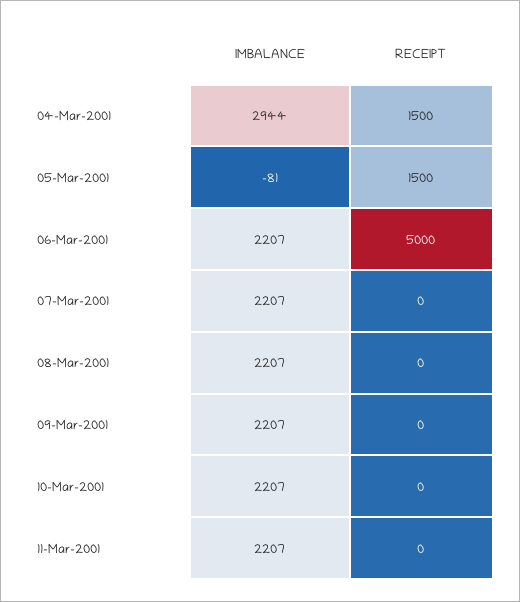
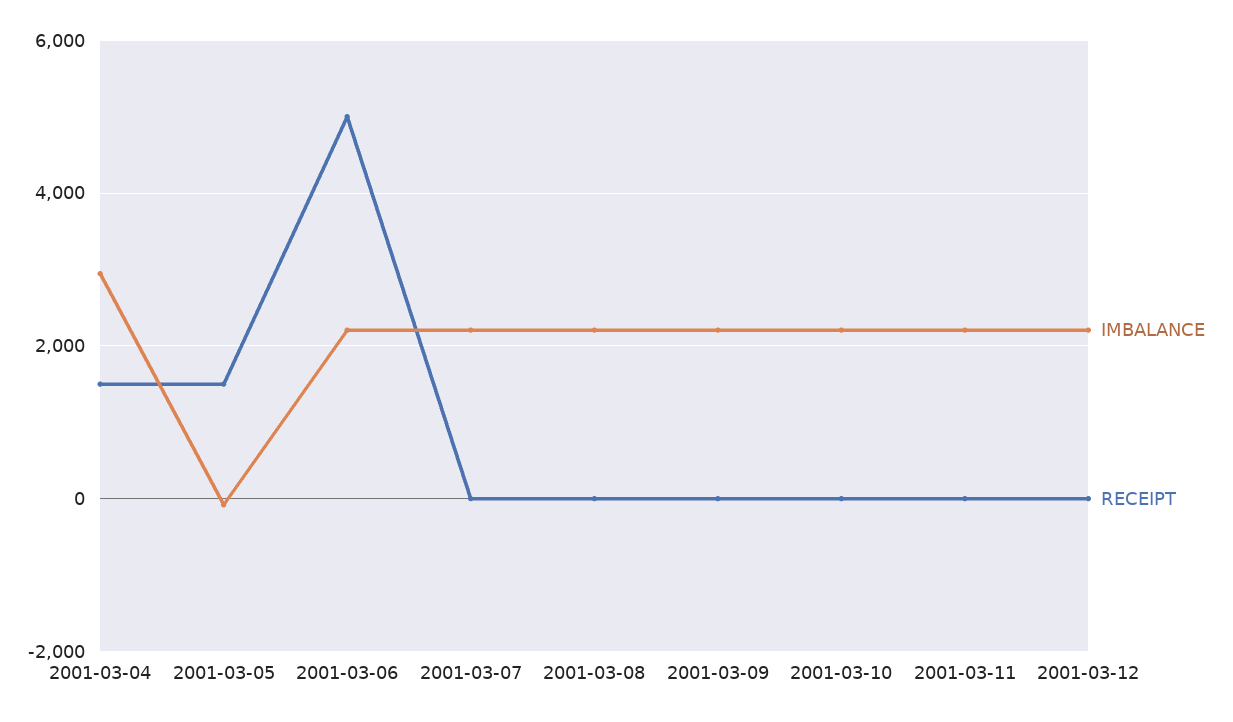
  {
    "IMBALANCE": {
      "04-Mar-2001": 2944,
      "05-Mar-2001": -81,
      "06-Mar-2001": 2207,
      "07-Mar-2001": 2207,
      "08-Mar-2001": 2207,
      "09-Mar-2001": 2207,
      "10-Mar-2001": 2207,
-     "11-Mar-2001": 2207
+     "11-Mar-2001": 2207,
+     "2001-03-12": 2200
    },
    "RECEIPT": {
      "04-Mar-2001": 1500,
      "05-Mar-2001": 1500,
      "06-Mar-2001": 5000,
      "07-Mar-2001": 0,
      "08-Mar-2001": 0,
      "09-Mar-2001": 0,
      "10-Mar-2001": 0,
-     "11-Mar-2001": 0
+     "11-Mar-2001": 0,
+     "2001-03-12": 0
    }
  }

